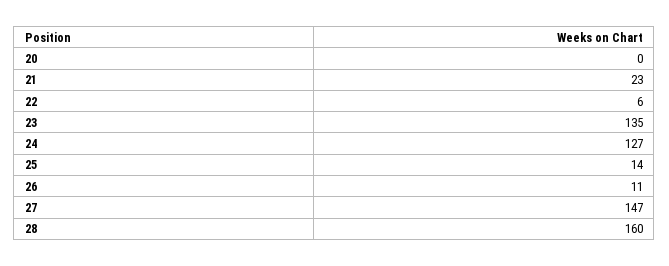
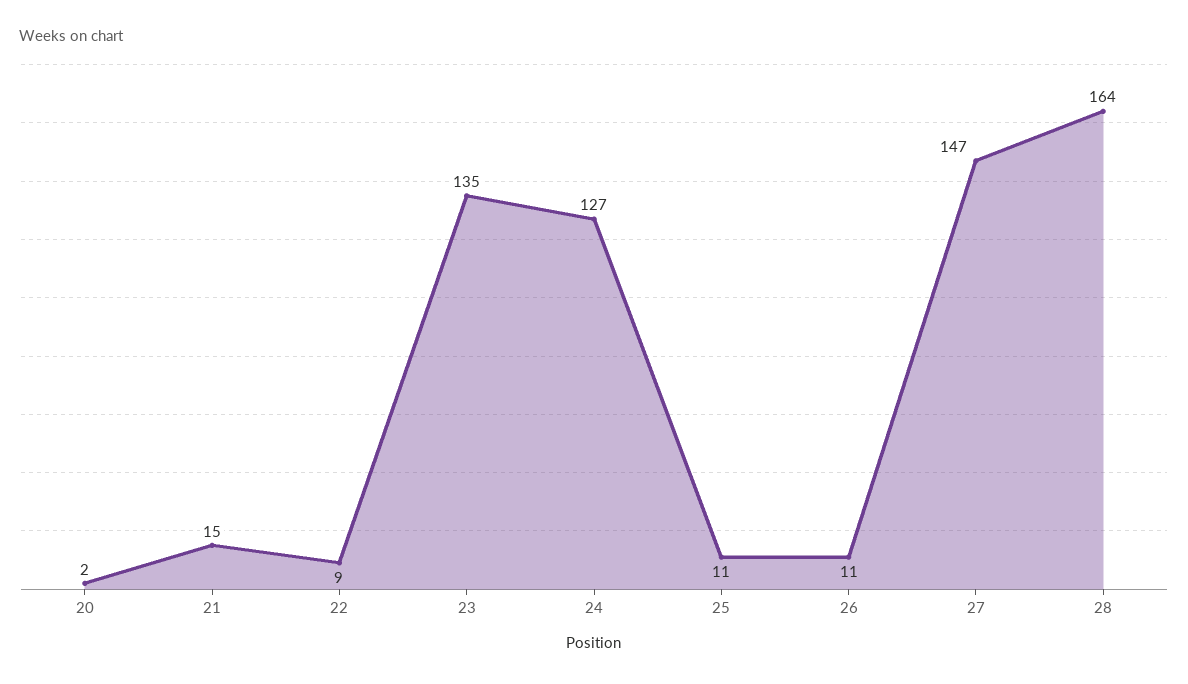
  {
-   "20": 0,
+   "20": 2,
-   "21": 23,
+   "21": 15,
-   "22": 6,
+   "22": 9,
    "23": 135,
    "24": 127,
-   "25": 14,
+   "25": 11,
    "26": 11,
    "27": 147,
-   "28": 160
+   "28": 164
  }

